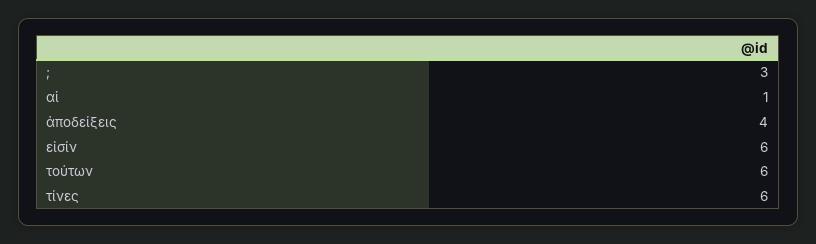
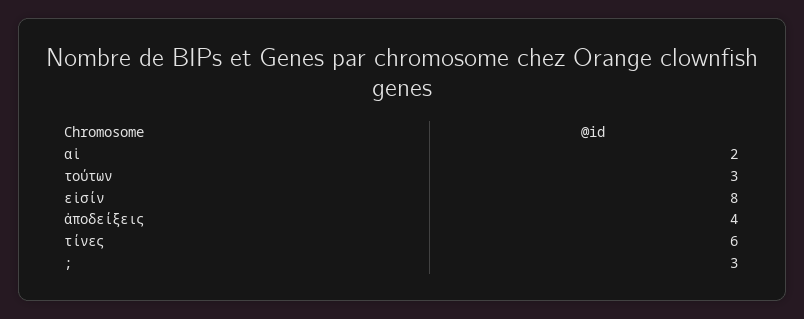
  {
    ";": 3,
-   "αἱ": 1,
+   "αἱ": 2,
    "ἀποδείξεις": 4,
-   "εἰσίν": 6,
+   "εἰσίν": 8,
-   "τούτων": 6,
+   "τούτων": 3,
    "τίνες": 6
  }

